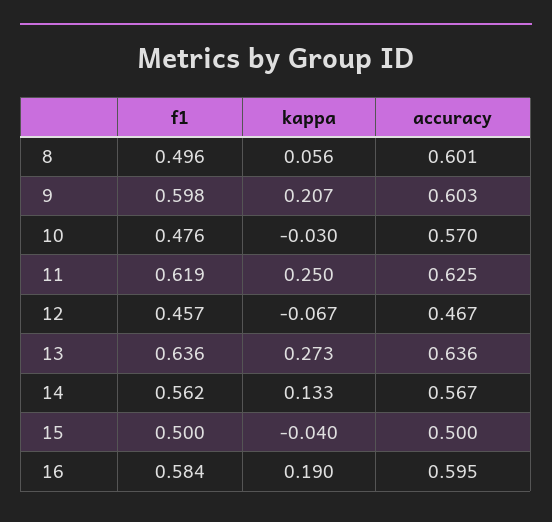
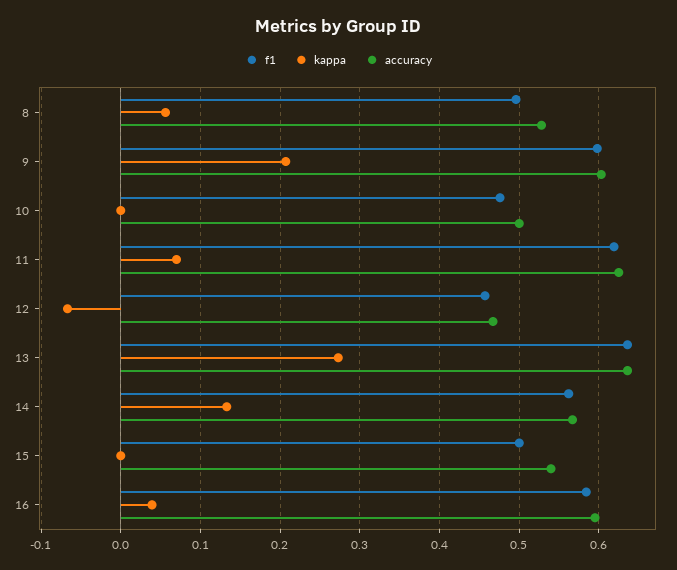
  {
    "f1": {
      "8": 0.496,
      "9": 0.598,
      "10": 0.476,
      "11": 0.619,
      "12": 0.457,
      "13": 0.636,
      "14": 0.562,
      "15": 0.5,
      "16": 0.584
    },
    "kappa": {
      "8": 0.056,
      "9": 0.207,
-     "10": -0.03,
+     "10": 0,
-     "11": 0.25,
+     "11": 0.07,
      "12": -0.067,
      "13": 0.273,
      "14": 0.133,
-     "15": -0.04,
+     "15": 0,
-     "16": 0.19
+     "16": 0.04
    },
    "accuracy": {
-     "8": 0.601,
+     "8": 0.53,
      "9": 0.603,
-     "10": 0.57,
+     "10": 0.5,
      "11": 0.625,
      "12": 0.467,
      "13": 0.636,
      "14": 0.567,
-     "15": 0.5,
+     "15": 0.54,
      "16": 0.595
    }
  }

